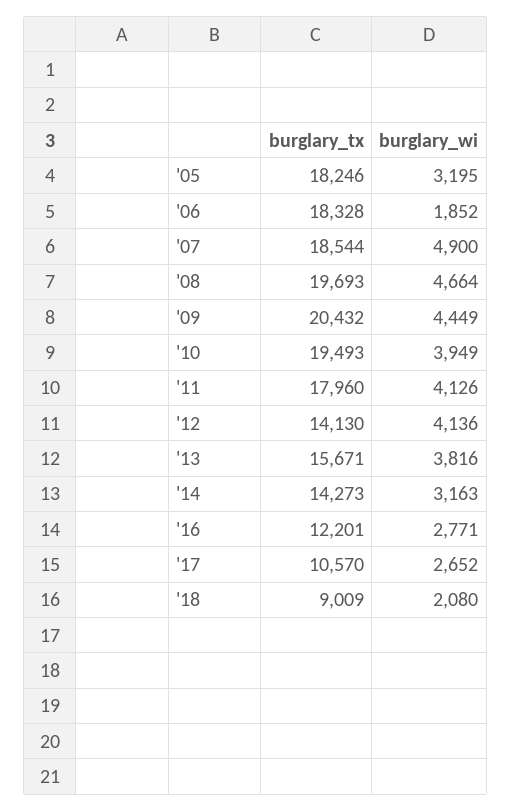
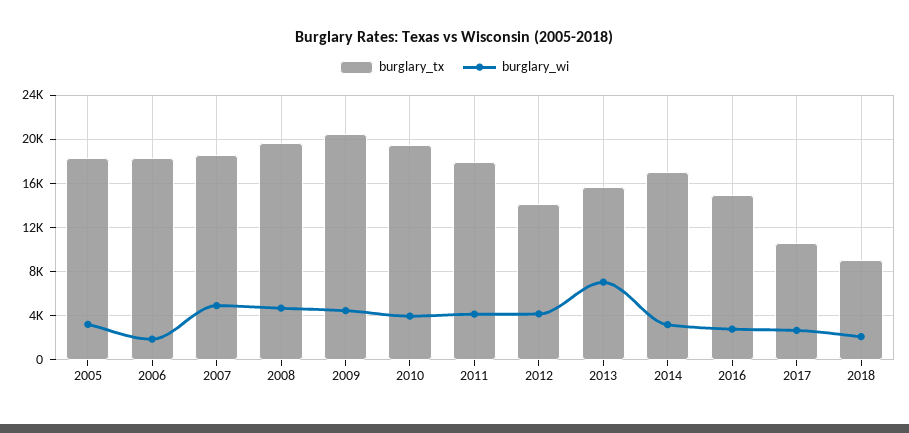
  {
    "burglary_tx": {
      "'05": 18246,
      "'06": 18328,
      "'07": 18544,
      "'08": 19693,
      "'09": 20432,
      "'10": 19493,
      "'11": 17960,
      "'12": 14130,
      "'13": 15671,
-     "'14": 14273,
+     "'14": 17000,
-     "'16": 12201,
+     "'16": 15000,
      "'17": 10570,
      "'18": 9009
    },
    "burglary_wi": {
      "'05": 3195,
      "'06": 1852,
      "'07": 4900,
      "'08": 4664,
      "'09": 4449,
      "'10": 3949,
      "'11": 4126,
      "'12": 4136,
-     "'13": 3816,
+     "'13": 7000,
      "'14": 3163,
      "'16": 2771,
      "'17": 2652,
      "'18": 2080
    }
  }

